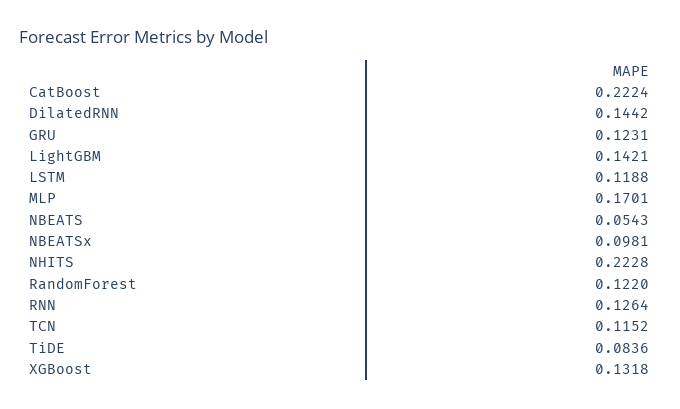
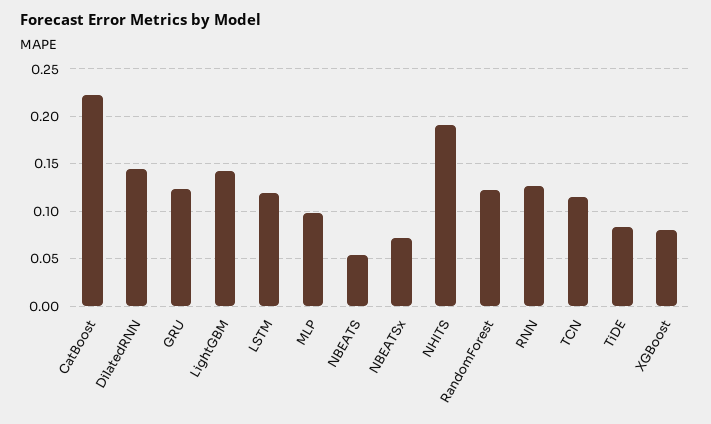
  {
    "CatBoost": 0.2224,
    "DilatedRNN": 0.1442,
    "GRU": 0.1231,
    "LightGBM": 0.1421,
    "LSTM": 0.1188,
-   "MLP": 0.1701,
+   "MLP": 0.1,
    "NBEATS": 0.0543,
-   "NBEATSx": 0.0981,
+   "NBEATSx": 0.07,
-   "NHITS": 0.2228,
+   "NHITS": 0.19,
    "RandomForest": 0.122,
    "RNN": 0.1264,
    "TCN": 0.1152,
    "TiDE": 0.0836,
-   "XGBoost": 0.1318
+   "XGBoost": 0.08
  }

